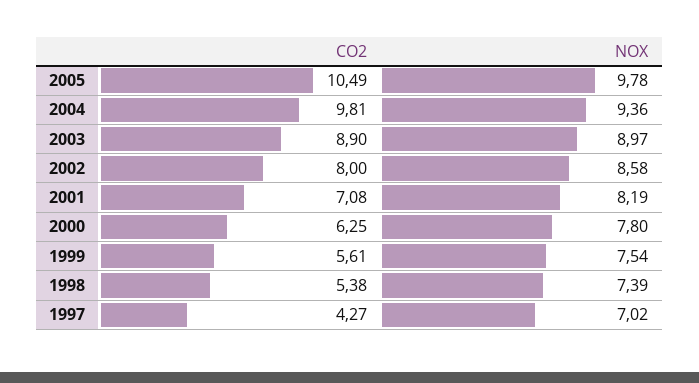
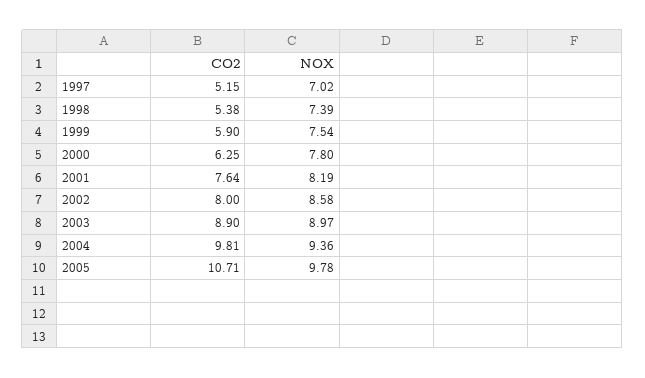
  {
    "CO2": {
-     "2005": 10.49,
+     "2005": 10.71,
      "2004": 9.81,
      "2003": 8.9,
      "2002": 8,
-     "2001": 7.08,
+     "2001": 7.64,
      "2000": 6.25,
-     "1999": 5.61,
+     "1999": 5.9,
      "1998": 5.38,
-     "1997": 4.27
+     "1997": 5.15
    },
    "NOX": {
      "2005": 9.78,
      "2004": 9.36,
      "2003": 8.97,
      "2002": 8.58,
      "2001": 8.19,
      "2000": 7.8,
      "1999": 7.54,
      "1998": 7.39,
      "1997": 7.02
    }
  }

